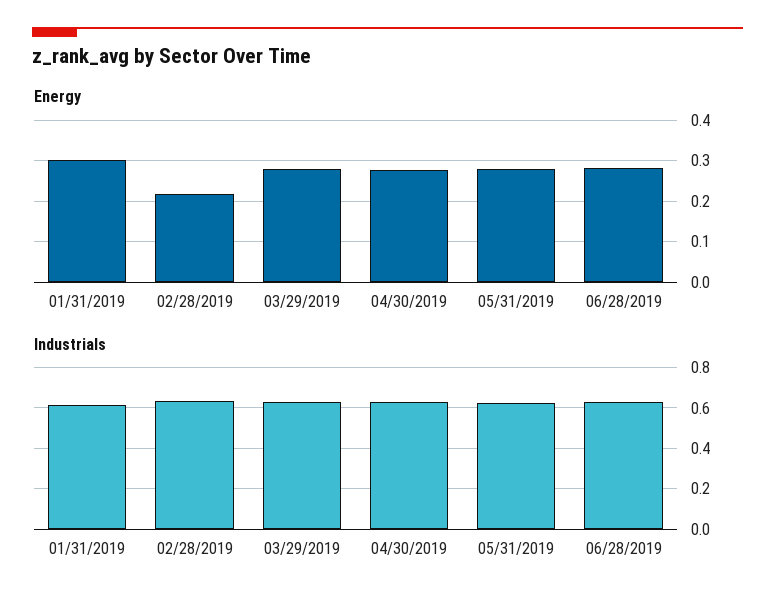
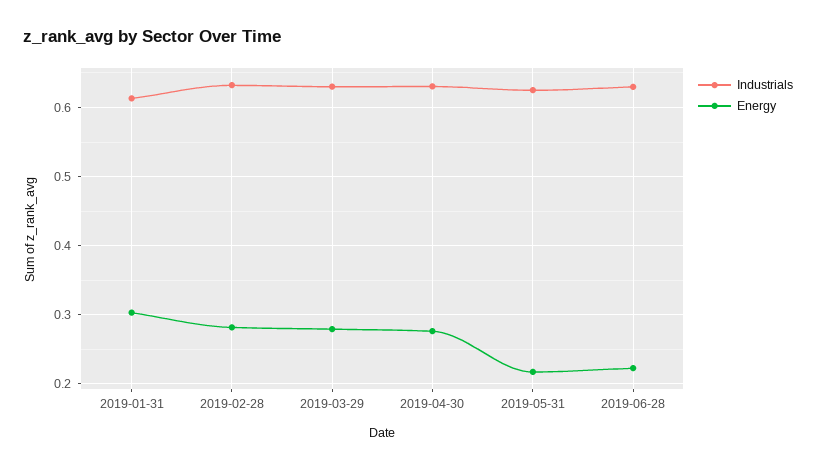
  {
    "Energy": {
      "01/31/2019": 0.3,
-     "02/28/2019": 0.22,
+     "02/28/2019": 0.28,
      "03/29/2019": 0.28,
      "04/30/2019": 0.28,
-     "05/31/2019": 0.28,
+     "05/31/2019": 0.22,
-     "06/28/2019": 0.28
+     "06/28/2019": 0.22
    },
    "Industrials": {
      "01/31/2019": 0.61,
      "02/28/2019": 0.63,
      "03/29/2019": 0.63,
      "04/30/2019": 0.63,
      "05/31/2019": 0.63,
      "06/28/2019": 0.63
    }
  }

